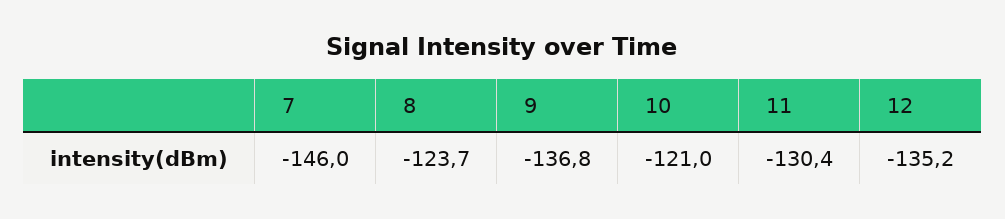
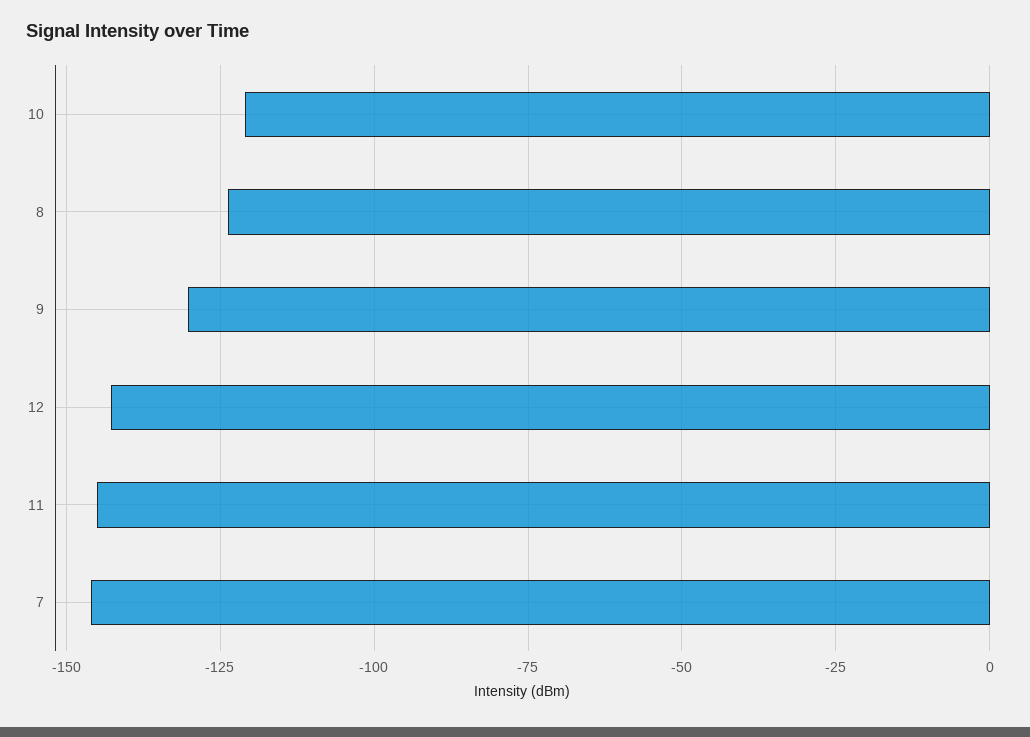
  {
    "7": -146,
    "8": -123.7,
-   "9": -136.8,
+   "9": -130,
    "10": -121,
-   "11": -130.4,
+   "11": -145,
-   "12": -135.2
+   "12": -142.5
  }

